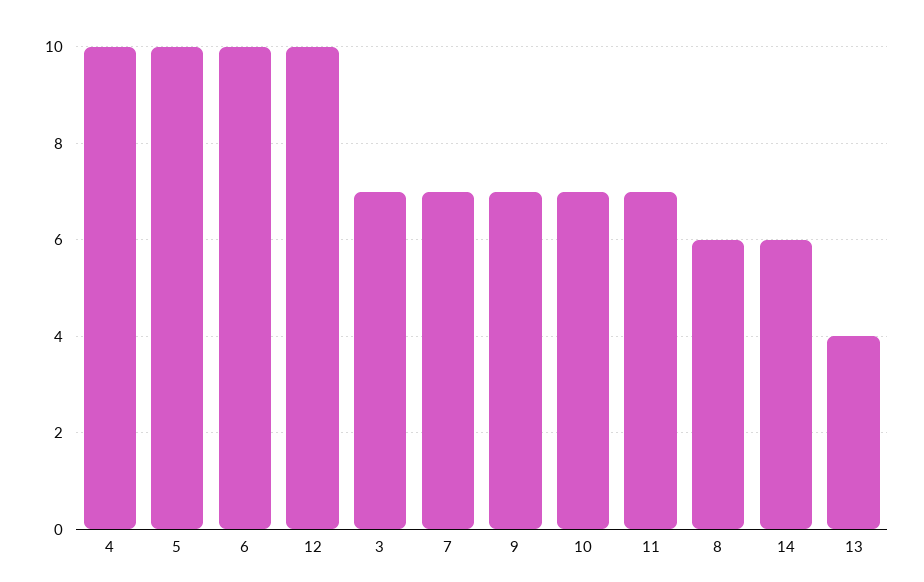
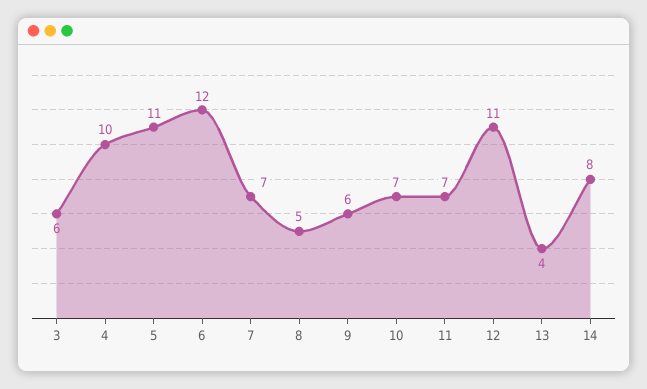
  {
    "4": 10,
-   "5": 10,
+   "5": 11,
-   "6": 10,
+   "6": 12,
-   "12": 10,
+   "12": 11,
-   "3": 7,
+   "3": 6,
    "7": 7,
-   "9": 7,
+   "9": 6,
    "10": 7,
    "11": 7,
-   "8": 6,
+   "8": 5,
-   "14": 6,
+   "14": 8,
    "13": 4
  }

